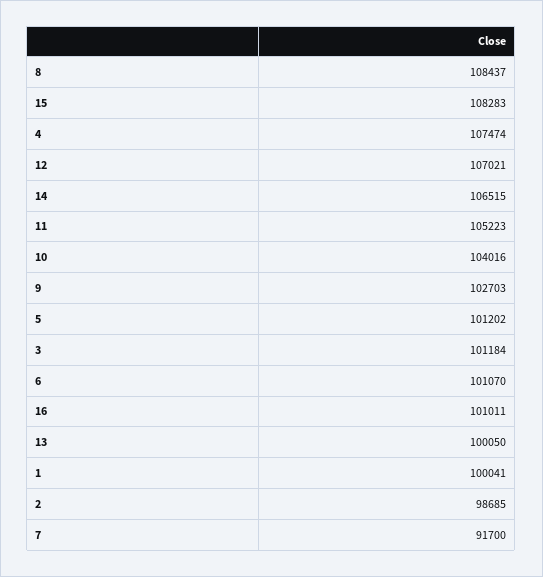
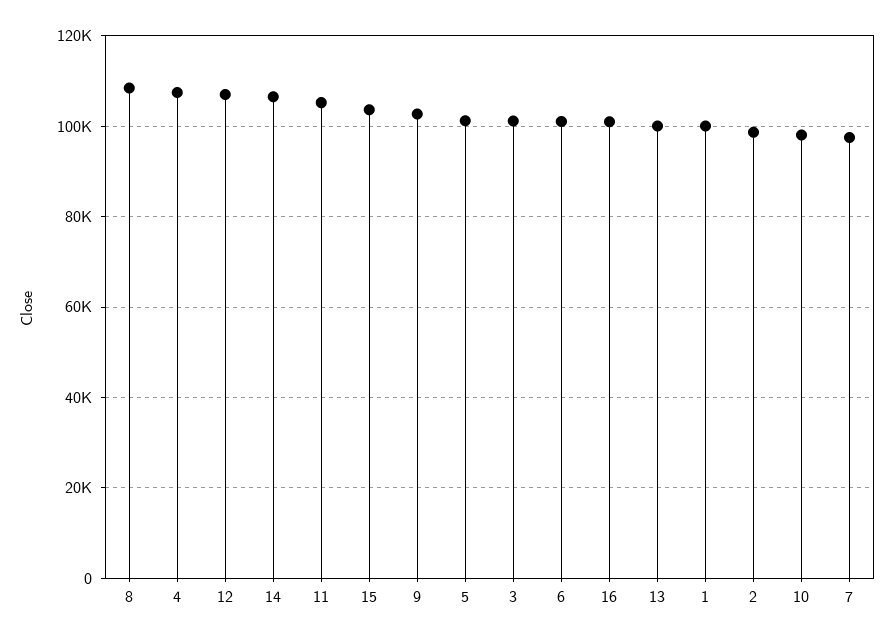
  {
    "8": 108437,
-   "15": 108283,
+   "15": 104000,
    "4": 107474,
    "12": 107021,
    "14": 106515,
    "11": 105223,
-   "10": 104016,
+   "10": 98000,
    "9": 102703,
    "5": 101202,
    "3": 101184,
    "6": 101070,
    "16": 101011,
    "13": 100050,
    "1": 100041,
    "2": 98685,
-   "7": 91700
+   "7": 98000
  }

